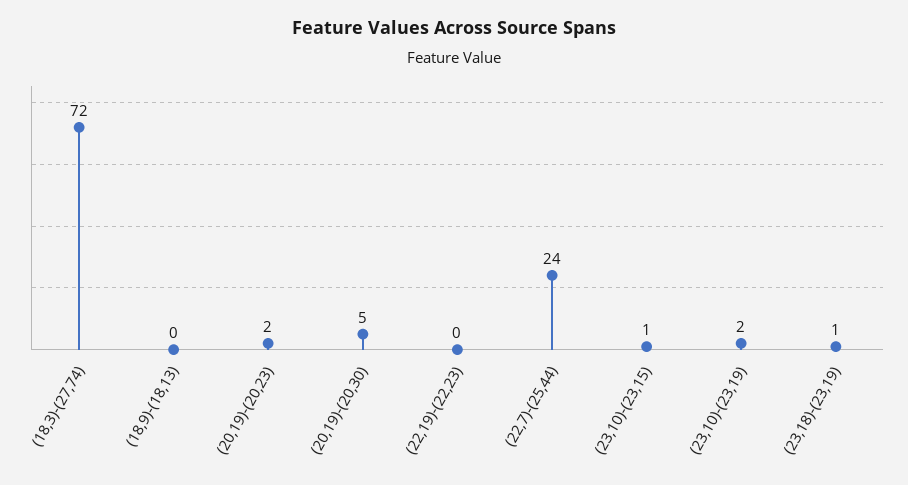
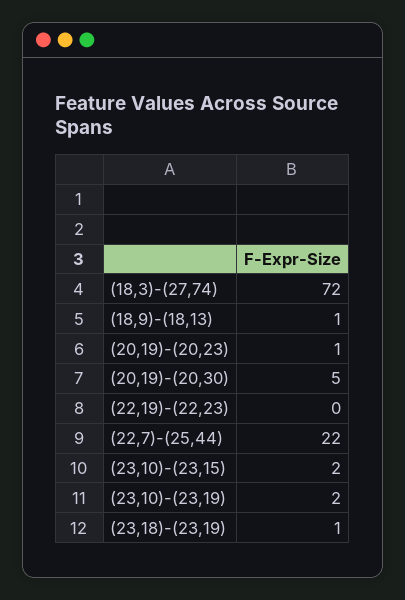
  {
    "(18,3)-(27,74)": 72,
-   "(18,9)-(18,13)": 0,
+   "(18,9)-(18,13)": 1,
-   "(20,19)-(20,23)": 2,
+   "(20,19)-(20,23)": 1,
    "(20,19)-(20,30)": 5,
    "(22,19)-(22,23)": 0,
-   "(22,7)-(25,44)": 24,
+   "(22,7)-(25,44)": 22,
-   "(23,10)-(23,15)": 1,
+   "(23,10)-(23,15)": 2,
    "(23,10)-(23,19)": 2,
    "(23,18)-(23,19)": 1
  }

